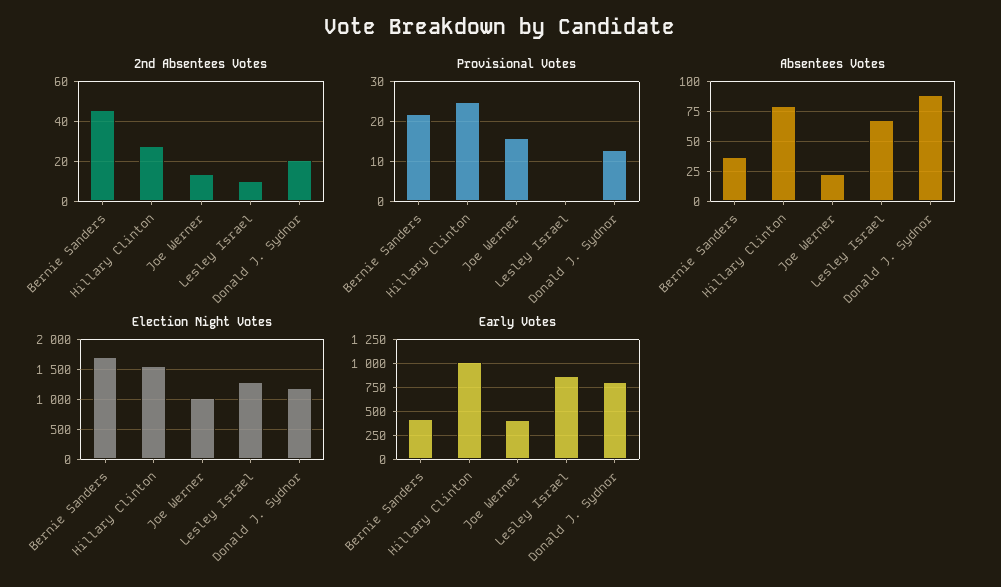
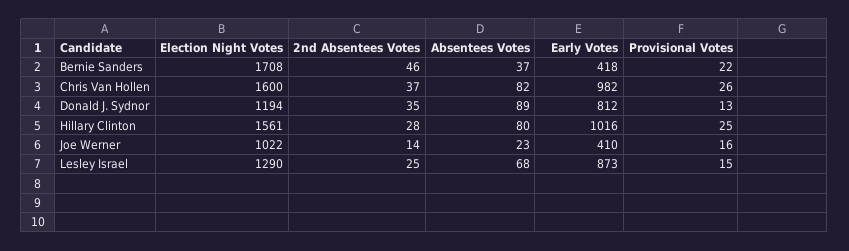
  {
    "2nd Absentees Votes": {
      "Bernie Sanders": 46,
      "Hillary Clinton": 28,
      "Joe Werner": 14,
-     "Lesley Israel": 10,
+     "Lesley Israel": 25,
-     "Donald J. Sydnor": 20
+     "Donald J. Sydnor": 35,
+     "Chris Van Hollen": 37
    },
    "Provisional Votes": {
      "Bernie Sanders": 22,
      "Hillary Clinton": 25,
      "Joe Werner": 16,
-     "Lesley Israel": 0,
+     "Lesley Israel": 15,
-     "Donald J. Sydnor": 13
+     "Donald J. Sydnor": 13,
+     "Chris Van Hollen": 26
    },
    "Absentees Votes": {
      "Bernie Sanders": 37,
      "Hillary Clinton": 80,
      "Joe Werner": 23,
      "Lesley Israel": 68,
-     "Donald J. Sydnor": 89
+     "Donald J. Sydnor": 89,
+     "Chris Van Hollen": 82
    },
    "Election Night Votes": {
      "Bernie Sanders": 1708,
      "Hillary Clinton": 1561,
      "Joe Werner": 1022,
      "Lesley Israel": 1290,
-     "Donald J. Sydnor": 1194
+     "Donald J. Sydnor": 1194,
+     "Chris Van Hollen": 1600
    },
    "Early Votes": {
      "Bernie Sanders": 418,
      "Hillary Clinton": 1016,
      "Joe Werner": 410,
      "Lesley Israel": 873,
-     "Donald J. Sydnor": 812
+     "Donald J. Sydnor": 812,
+     "Chris Van Hollen": 982
    }
  }

